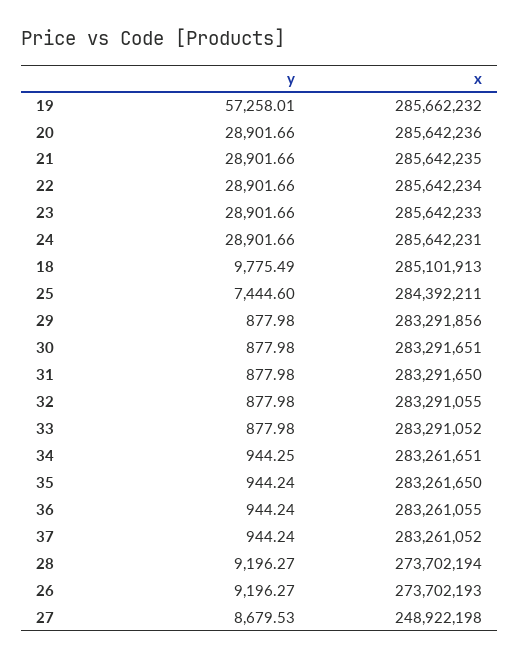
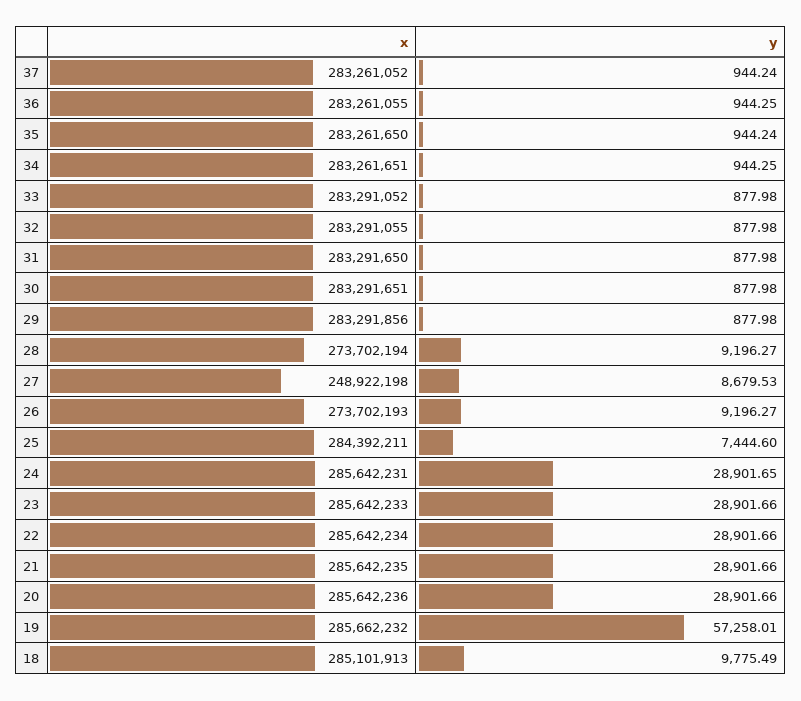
  {
    "y": {
      "19": 57258.01,
      "20": 28901.66,
      "21": 28901.66,
      "22": 28901.66,
      "23": 28901.66,
-     "24": 28901.66,
+     "24": 28901.65,
      "18": 9775.49,
      "25": 7444.6,
      "29": 877.98,
      "30": 877.98,
      "31": 877.98,
      "32": 877.98,
      "33": 877.98,
      "34": 944.25,
      "35": 944.24,
-     "36": 944.24,
+     "36": 944.25,
      "37": 944.24,
      "28": 9196.27,
      "26": 9196.27,
      "27": 8679.53
    },
    "x": {
      "19": 285662232,
      "20": 285642236,
      "21": 285642235,
      "22": 285642234,
      "23": 285642233,
      "24": 285642231,
      "18": 285101913,
      "25": 284392211,
      "29": 283291856,
      "30": 283291651,
      "31": 283291650,
      "32": 283291055,
      "33": 283291052,
      "34": 283261651,
      "35": 283261650,
      "36": 283261055,
      "37": 283261052,
      "28": 273702194,
      "26": 273702193,
      "27": 248922198
    }
  }

